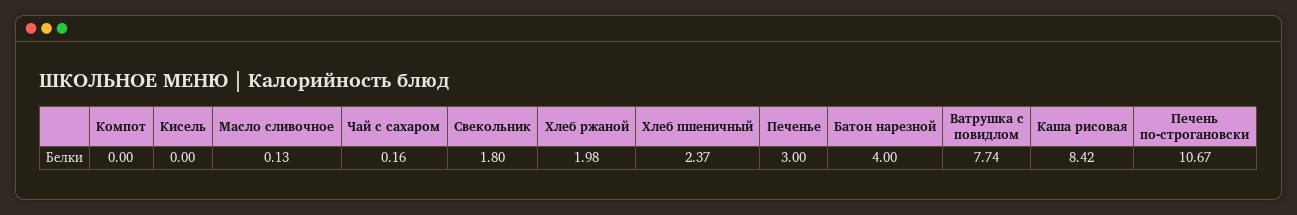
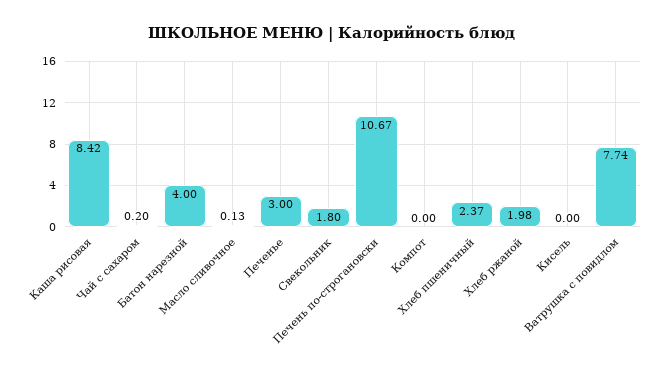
  {
    "Компот": 0,
    "Кисель": 0,
    "Масло сливочное": 0.13,
-   "Чай с сахаром": 0.16,
+   "Чай с сахаром": 0.2,
    "Свекольник": 1.8,
    "Хлеб ржаной": 1.98,
    "Хлеб пшеничный": 2.37,
    "Печенье": 3,
    "Батон нарезной": 4,
    "Ватрушка с повидлом": 7.74,
    "Каша рисовая": 8.42,
    "Печень по-строгановски": 10.67
  }

